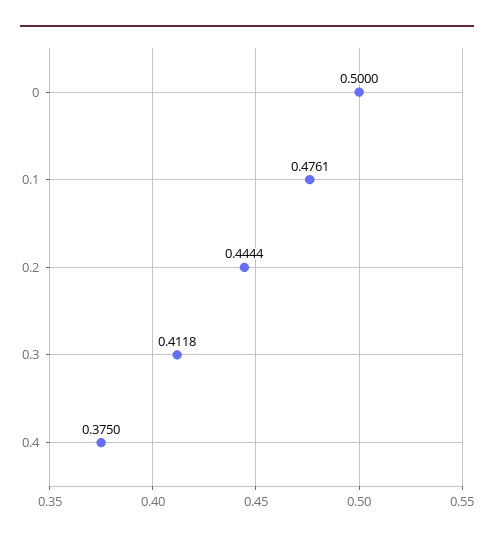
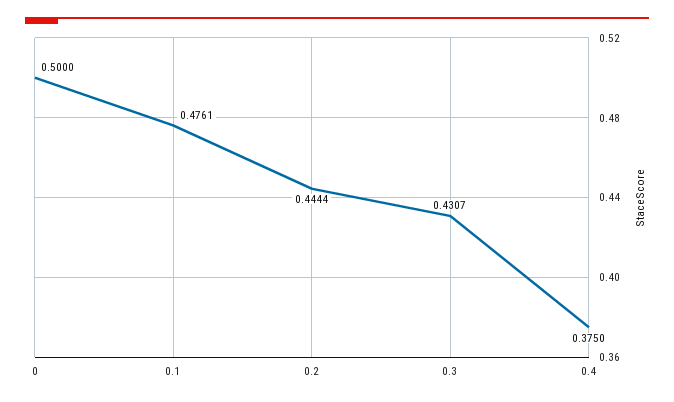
  {
    "0": 0.5,
    "0.1": 0.4761,
    "0.2": 0.4444,
-   "0.3": 0.4118,
+   "0.3": 0.4307,
    "0.4": 0.375
  }

